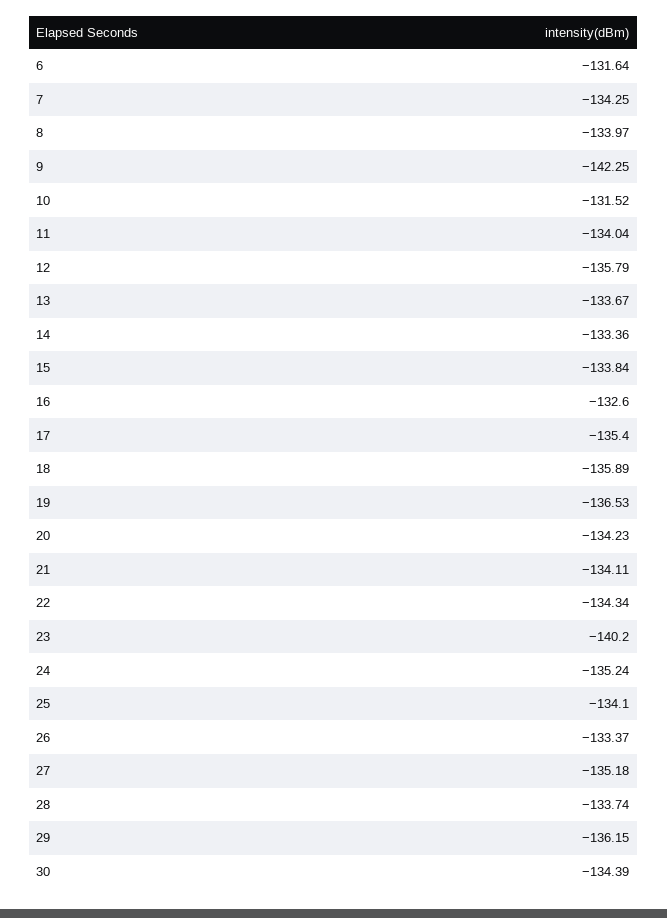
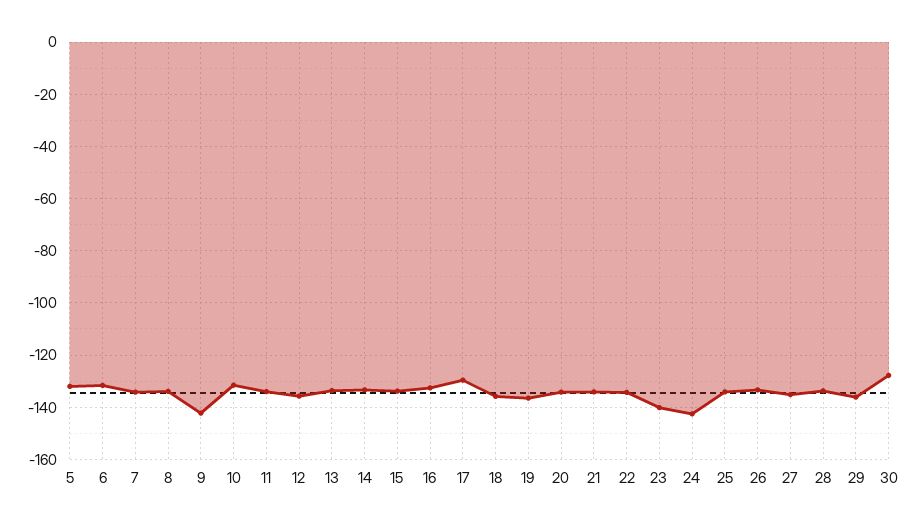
  {
    "6": -131.64,
    "7": -134.25,
    "8": -133.97,
    "9": -142.25,
    "10": -131.52,
    "11": -134.04,
    "12": -135.79,
    "13": -133.67,
    "14": -133.36,
    "15": -133.84,
    "16": -132.6,
-   "17": -135.4,
+   "17": -130,
    "18": -135.89,
    "19": -136.53,
    "20": -134.23,
    "21": -134.11,
    "22": -134.34,
    "23": -140.2,
-   "24": -135.24,
+   "24": -142.5,
    "25": -134.1,
    "26": -133.37,
    "27": -135.18,
    "28": -133.74,
    "29": -136.15,
-   "30": -134.39
+   "30": -127.5,
+   "5": -132.5
  }

